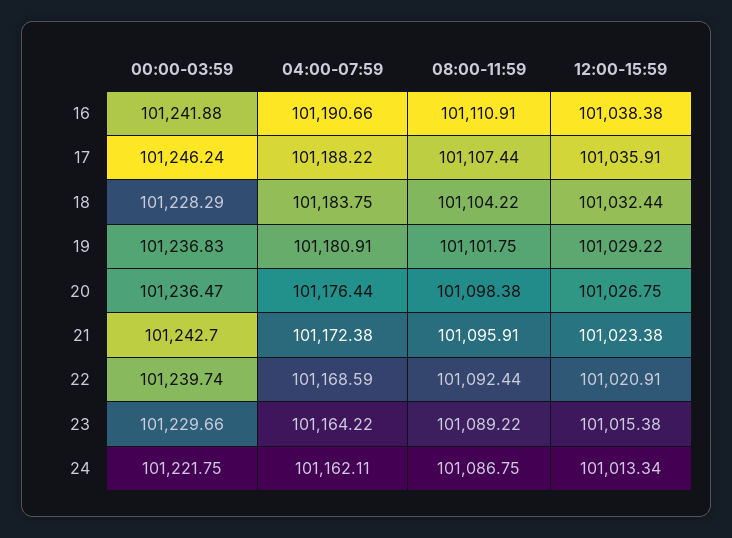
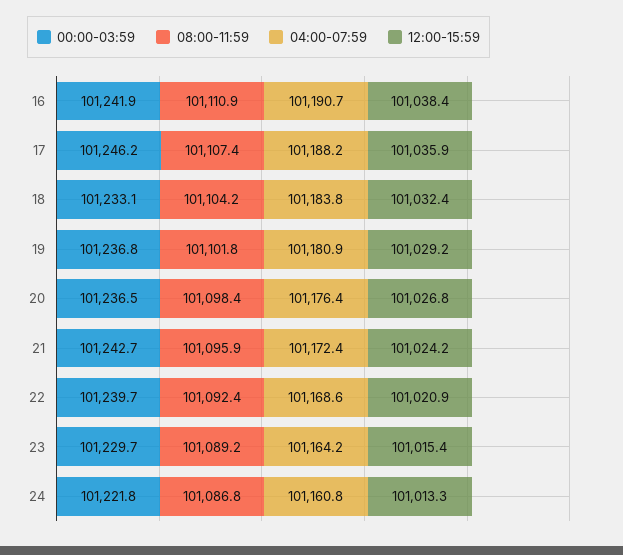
  {
    "00:00-03:59": {
      "16": 101241.88,
      "17": 101246.24,
-     "18": 101228.29,
+     "18": 101233.1,
      "19": 101236.83,
      "20": 101236.47,
      "21": 101242.7,
      "22": 101239.74,
      "23": 101229.66,
      "24": 101221.75
    },
    "04:00-07:59": {
      "16": 101190.66,
      "17": 101188.22,
      "18": 101183.75,
      "19": 101180.91,
      "20": 101176.44,
      "21": 101172.38,
      "22": 101168.59,
      "23": 101164.22,
-     "24": 101162.11
+     "24": 101160.8
    },
    "08:00-11:59": {
      "16": 101110.91,
      "17": 101107.44,
      "18": 101104.22,
      "19": 101101.75,
      "20": 101098.38,
      "21": 101095.91,
      "22": 101092.44,
      "23": 101089.22,
      "24": 101086.75
    },
    "12:00-15:59": {
      "16": 101038.38,
      "17": 101035.91,
      "18": 101032.44,
      "19": 101029.22,
      "20": 101026.75,
-     "21": 101023.38,
+     "21": 101024.2,
      "22": 101020.91,
      "23": 101015.38,
      "24": 101013.34
    }
  }

